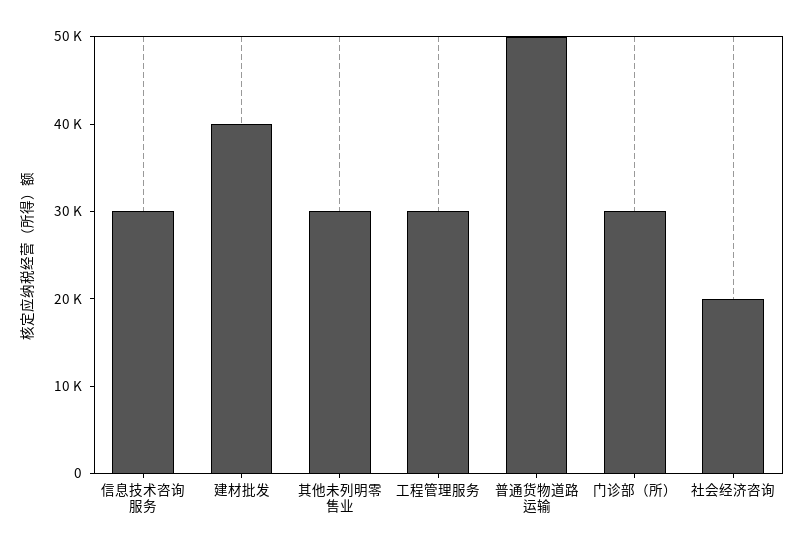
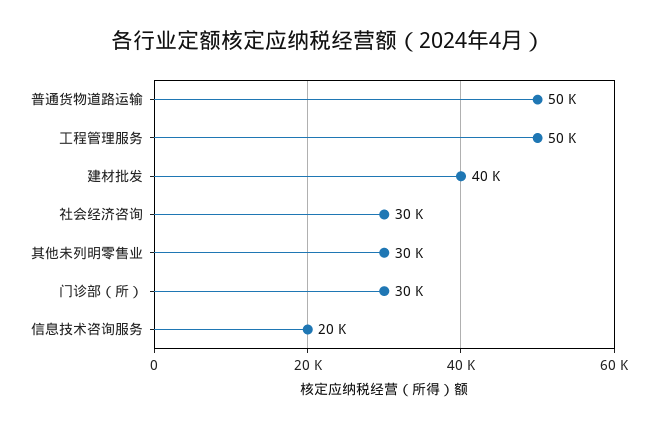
  {
-   "信息技术咨询服务": 30000,
+   "信息技术咨询服务": 20000,
    "建材批发": 40000,
    "其他未列明零售业": 30000,
-   "工程管理服务": 30000,
+   "工程管理服务": 50000,
    "普通货物道路运输": 50000,
    "门诊部（所）": 30000,
-   "社会经济咨询": 20000
+   "社会经济咨询": 30000
  }

